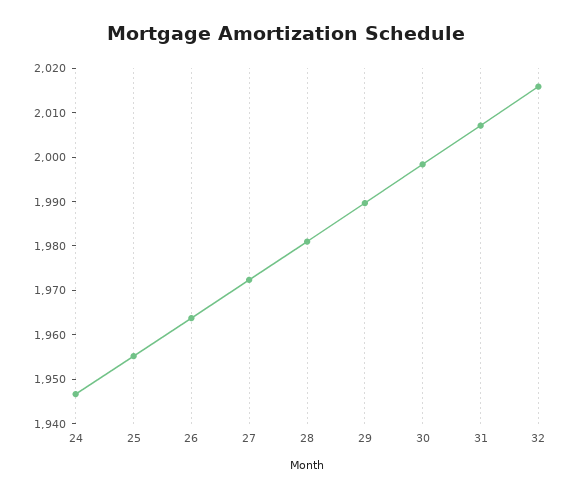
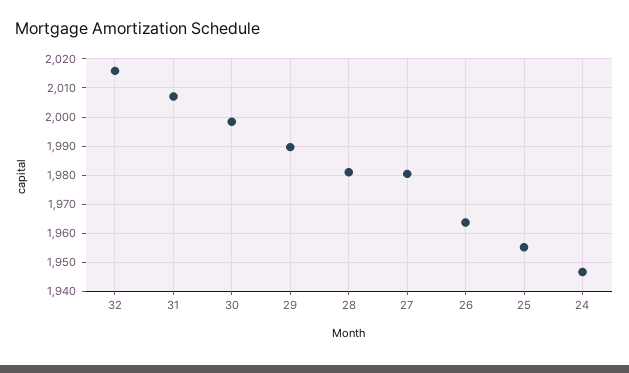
  {
    "24": 1946,
    "25": 1956,
    "26": 1964,
-   "27": 1972,
+   "27": 1980,
    "28": 1980,
    "29": 1990,
    "30": 1998,
    "31": 2008,
    "32": 2016
  }

